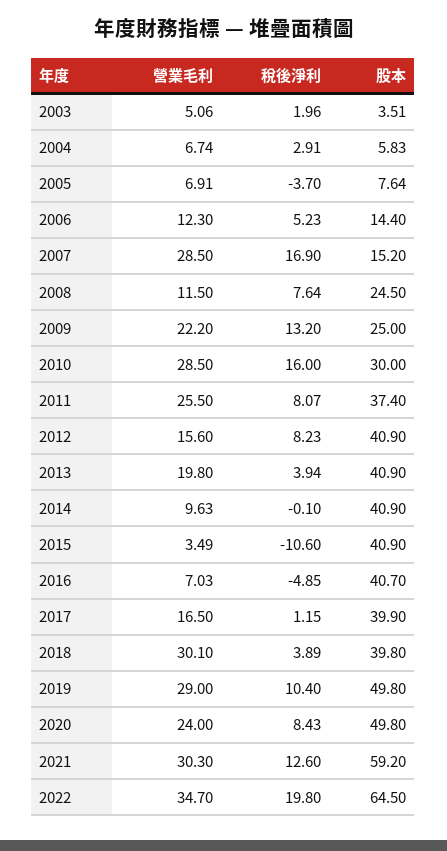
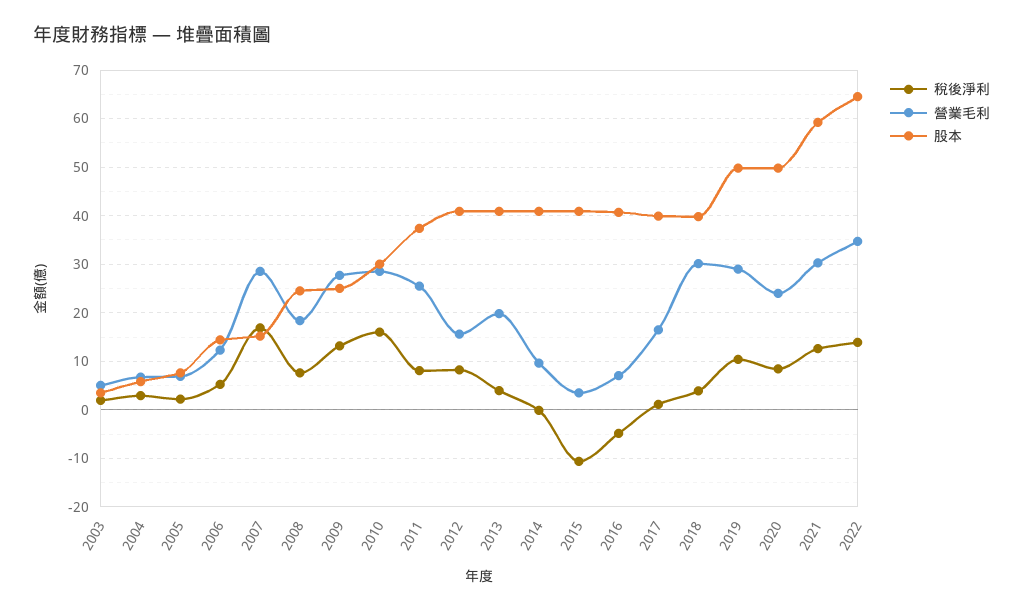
  {
    "營業毛利": {
      "2003": 5.06,
      "2004": 6.74,
      "2005": 6.91,
      "2006": 12.3,
      "2007": 28.5,
-     "2008": 11.5,
+     "2008": 18,
-     "2009": 22.2,
+     "2009": 28,
      "2010": 28.5,
      "2011": 25.5,
      "2012": 15.6,
      "2013": 19.8,
      "2014": 9.63,
      "2015": 3.49,
      "2016": 7.03,
      "2017": 16.5,
      "2018": 30.1,
      "2019": 29,
      "2020": 24,
      "2021": 30.3,
      "2022": 34.7
    },
    "稅後淨利": {
      "2003": 1.96,
      "2004": 2.91,
-     "2005": -3.7,
+     "2005": 2,
      "2006": 5.23,
      "2007": 16.9,
      "2008": 7.64,
      "2009": 13.2,
      "2010": 16,
      "2011": 8.07,
      "2012": 8.23,
      "2013": 3.94,
      "2014": -0.1,
      "2015": -10.6,
      "2016": -4.85,
      "2017": 1.15,
      "2018": 3.89,
      "2019": 10.4,
      "2020": 8.43,
      "2021": 12.6,
-     "2022": 19.8
+     "2022": 14
    },
    "股本": {
      "2003": 3.51,
      "2004": 5.83,
      "2005": 7.64,
      "2006": 14.4,
      "2007": 15.2,
      "2008": 24.5,
      "2009": 25,
      "2010": 30,
      "2011": 37.4,
      "2012": 40.9,
      "2013": 40.9,
      "2014": 40.9,
      "2015": 40.9,
      "2016": 40.7,
      "2017": 39.9,
      "2018": 39.8,
      "2019": 49.8,
      "2020": 49.8,
      "2021": 59.2,
      "2022": 64.5
    }
  }

